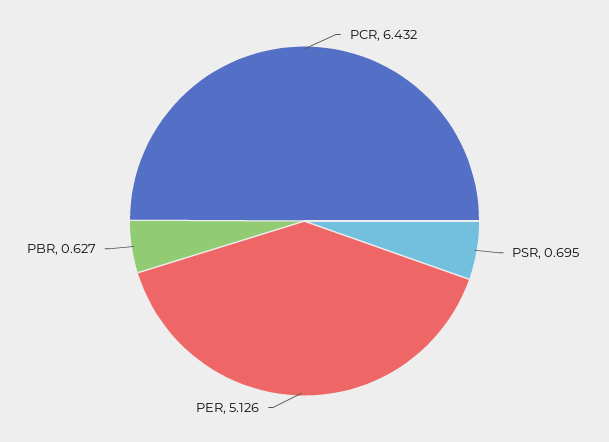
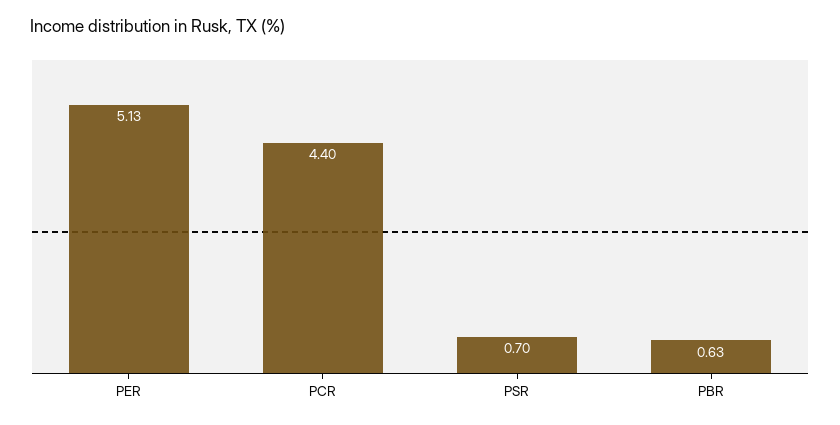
  {
-   "PCR": 6.432,
+   "PCR": 4.4,
    "PSR": 0.695,
    "PER": 5.126,
    "PBR": 0.627
  }

